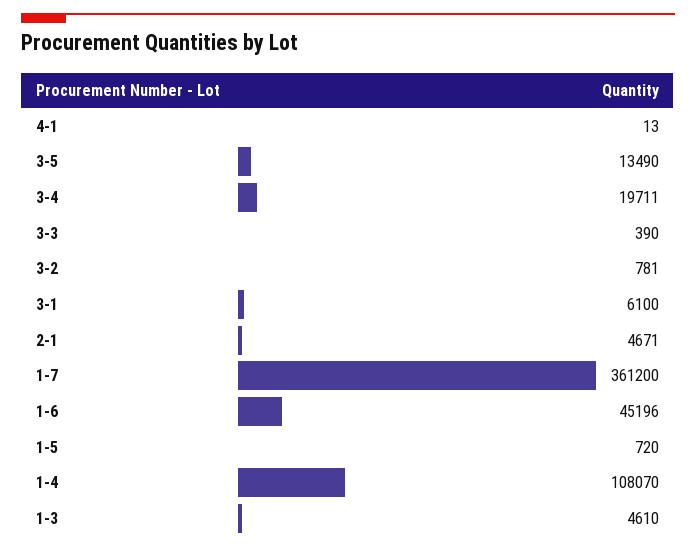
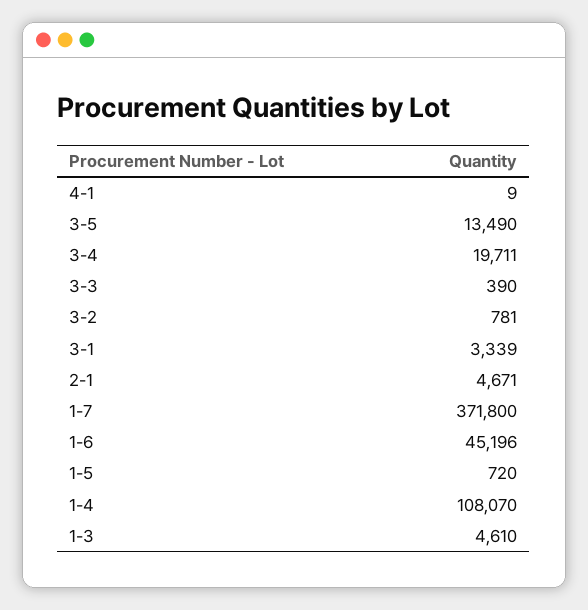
  {
-   "4-1": 13,
+   "4-1": 9,
    "3-5": 13490,
    "3-4": 19711,
    "3-3": 390,
    "3-2": 781,
-   "3-1": 6100,
+   "3-1": 3339,
    "2-1": 4671,
-   "1-7": 361200,
+   "1-7": 371800,
    "1-6": 45196,
    "1-5": 720,
    "1-4": 108070,
    "1-3": 4610
  }

